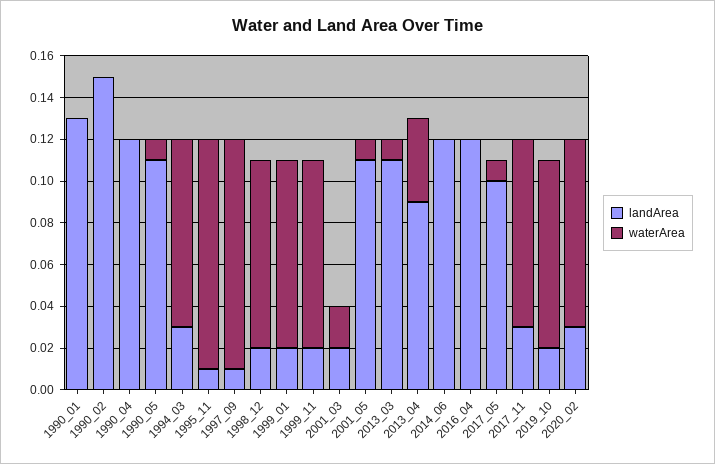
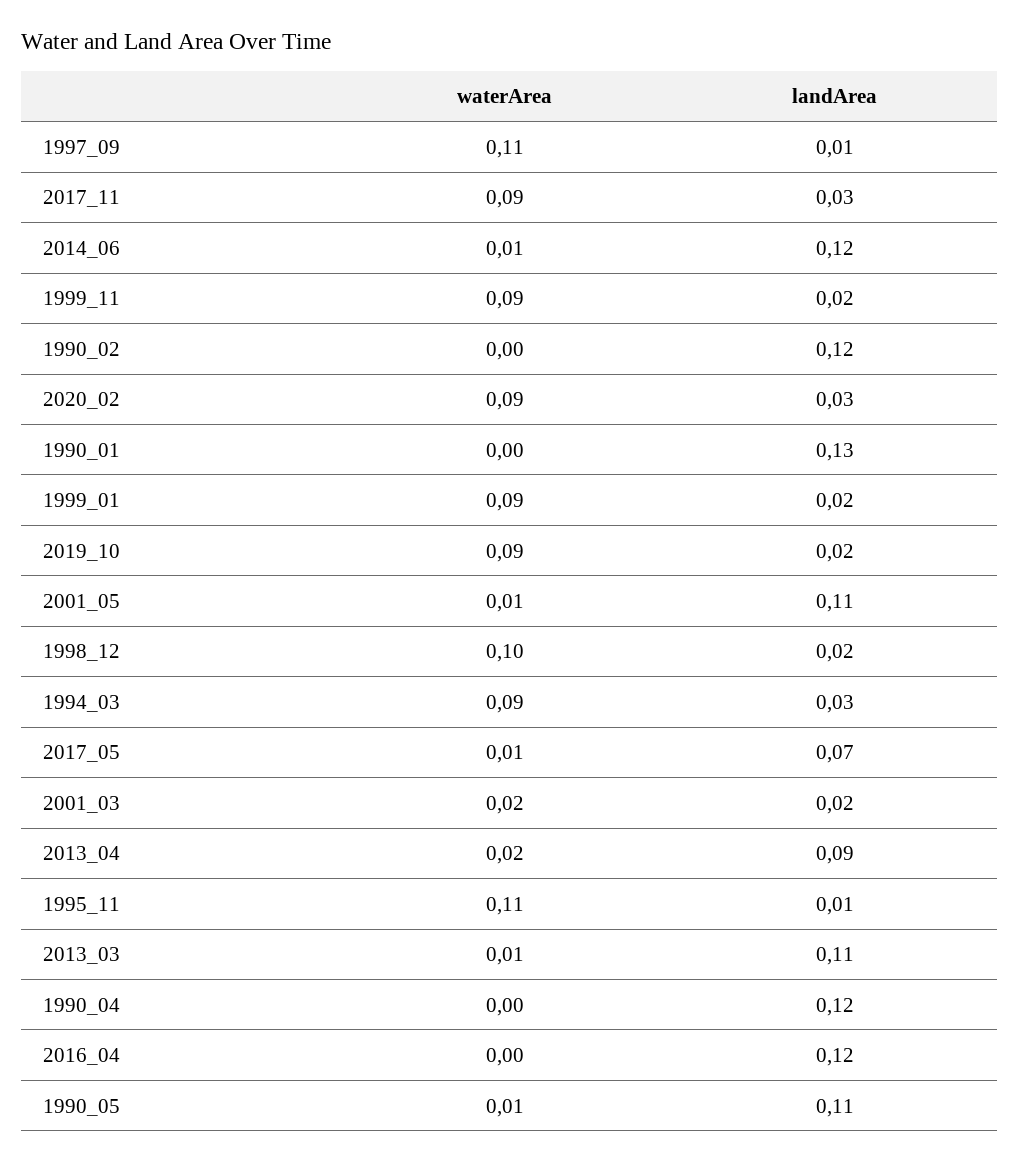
  {
    "landArea": {
      "1990_01": 0.13,
-     "1990_02": 0.15,
+     "1990_02": 0.12,
      "1990_04": 0.12,
      "1990_05": 0.11,
      "1994_03": 0.03,
      "1995_11": 0.01,
      "1997_09": 0.01,
      "1998_12": 0.02,
      "1999_01": 0.02,
      "1999_11": 0.02,
      "2001_03": 0.02,
      "2001_05": 0.11,
      "2013_03": 0.11,
      "2013_04": 0.09,
      "2014_06": 0.12,
      "2016_04": 0.12,
-     "2017_05": 0.1,
+     "2017_05": 0.07,
      "2017_11": 0.03,
      "2019_10": 0.02,
      "2020_02": 0.03
    },
    "waterArea": {
      "1990_01": 0,
      "1990_02": 0,
      "1990_04": 0,
      "1990_05": 0.01,
      "1994_03": 0.09,
      "1995_11": 0.11,
      "1997_09": 0.11,
-     "1998_12": 0.09,
+     "1998_12": 0.1,
      "1999_01": 0.09,
      "1999_11": 0.09,
      "2001_03": 0.02,
      "2001_05": 0.01,
      "2013_03": 0.01,
-     "2013_04": 0.04,
+     "2013_04": 0.02,
-     "2014_06": 0,
+     "2014_06": 0.01,
      "2016_04": 0,
      "2017_05": 0.01,
      "2017_11": 0.09,
      "2019_10": 0.09,
      "2020_02": 0.09
    }
  }

